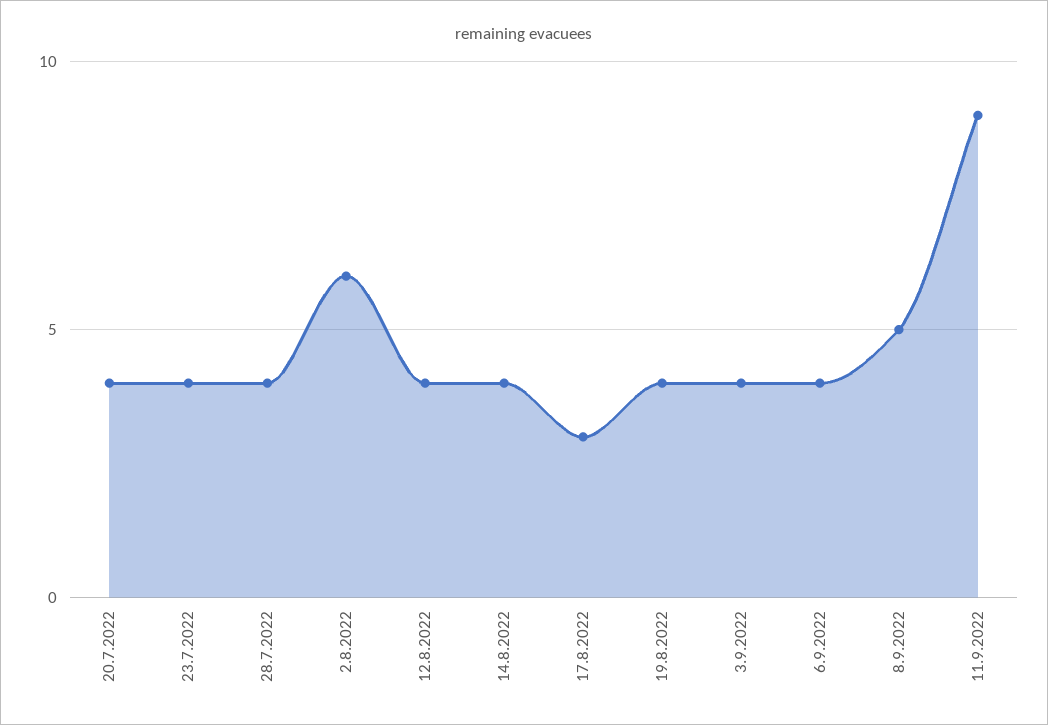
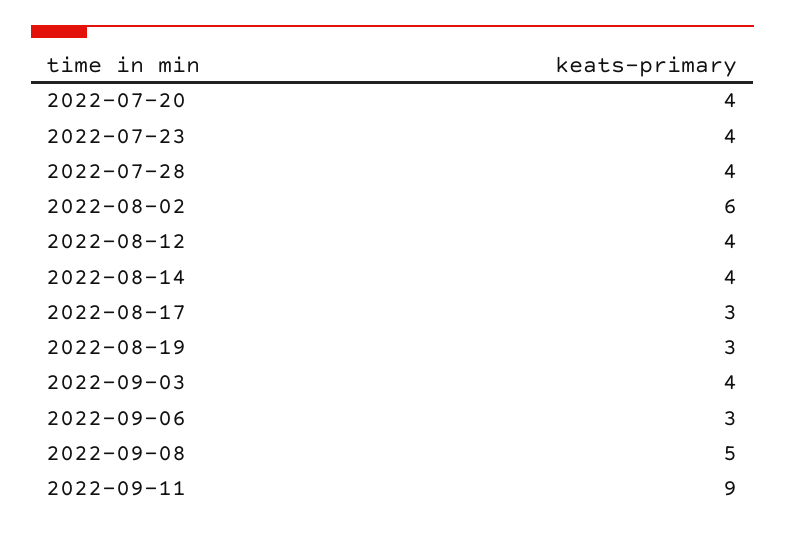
  {
    "20.7.2022": 4,
    "23.7.2022": 4,
    "28.7.2022": 4,
    "2.8.2022": 6,
    "12.8.2022": 4,
    "14.8.2022": 4,
    "17.8.2022": 3,
-   "19.8.2022": 4,
+   "19.8.2022": 3,
    "3.9.2022": 4,
-   "6.9.2022": 4,
+   "6.9.2022": 3,
    "8.9.2022": 5,
    "11.9.2022": 9
  }

